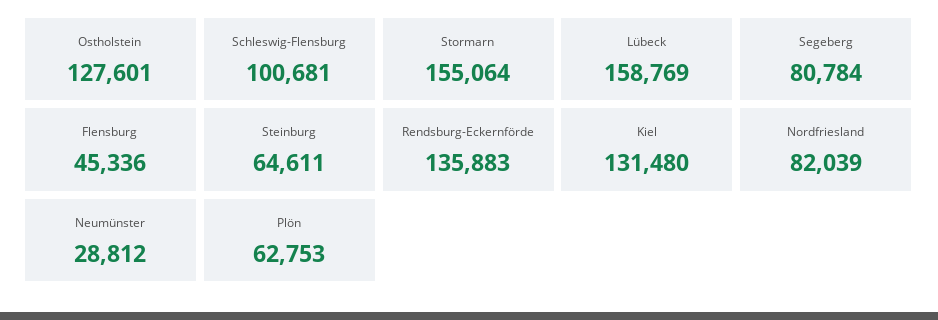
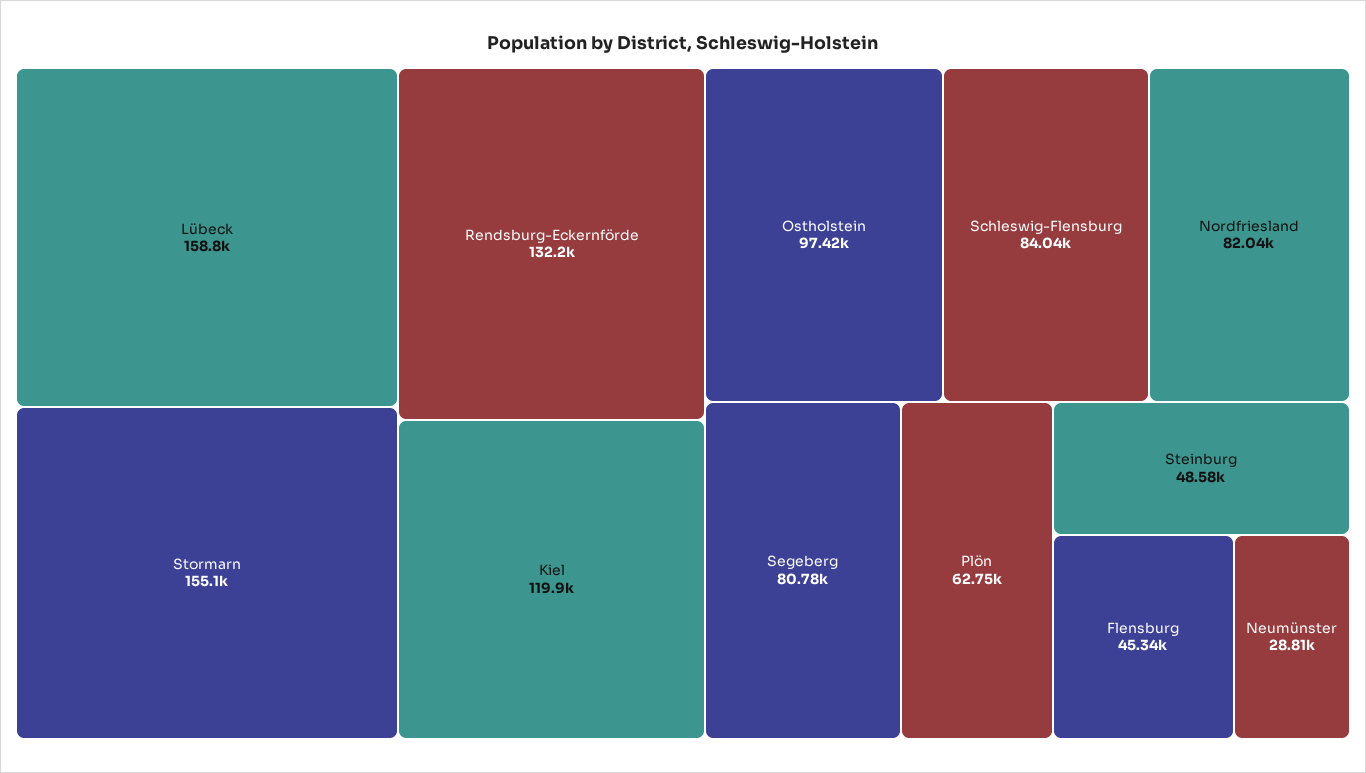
  {
-   "Ostholstein": 127601,
+   "Ostholstein": 97420,
-   "Schleswig-Flensburg": 100681,
+   "Schleswig-Flensburg": 84040,
    "Stormarn": 155064,
    "Lübeck": 158769,
    "Segeberg": 80784,
    "Flensburg": 45336,
-   "Steinburg": 64611,
+   "Steinburg": 48580,
-   "Rendsburg-Eckernförde": 135883,
+   "Rendsburg-Eckernförde": 132200,
-   "Kiel": 131480,
+   "Kiel": 119900,
    "Nordfriesland": 82039,
    "Neumünster": 28812,
    "Plön": 62753
  }

